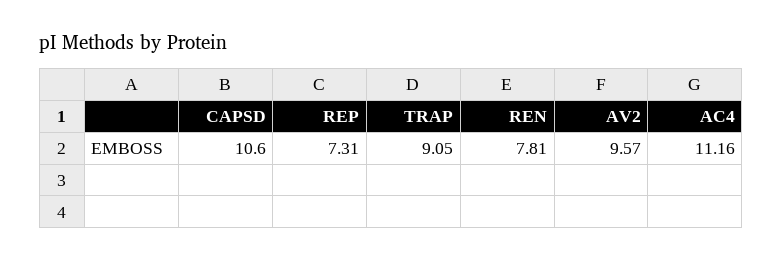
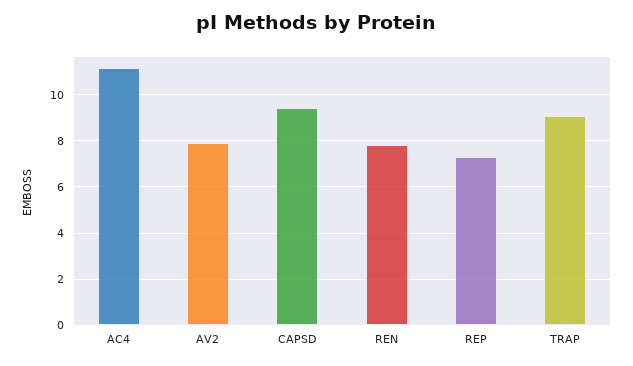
  {
-   "CAPSD": 10.6,
+   "CAPSD": 9.5,
    "REP": 7.31,
    "TRAP": 9.05,
    "REN": 7.81,
-   "AV2": 9.57,
+   "AV2": 8,
    "AC4": 11.16
  }

